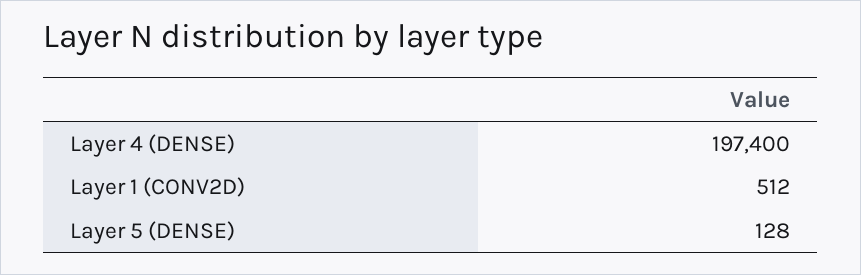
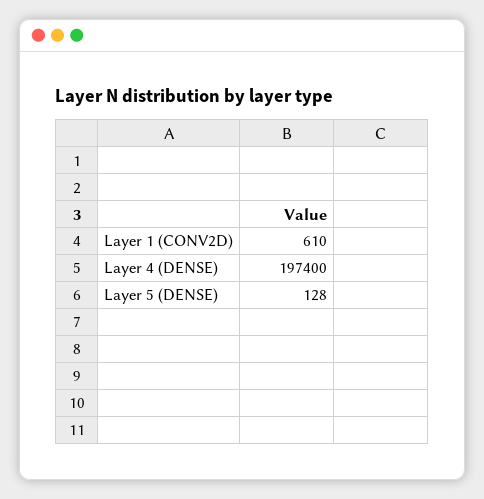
  {
    "Layer 4 (DENSE)": 197400,
-   "Layer 1 (CONV2D)": 512,
+   "Layer 1 (CONV2D)": 610,
    "Layer 5 (DENSE)": 128
  }

